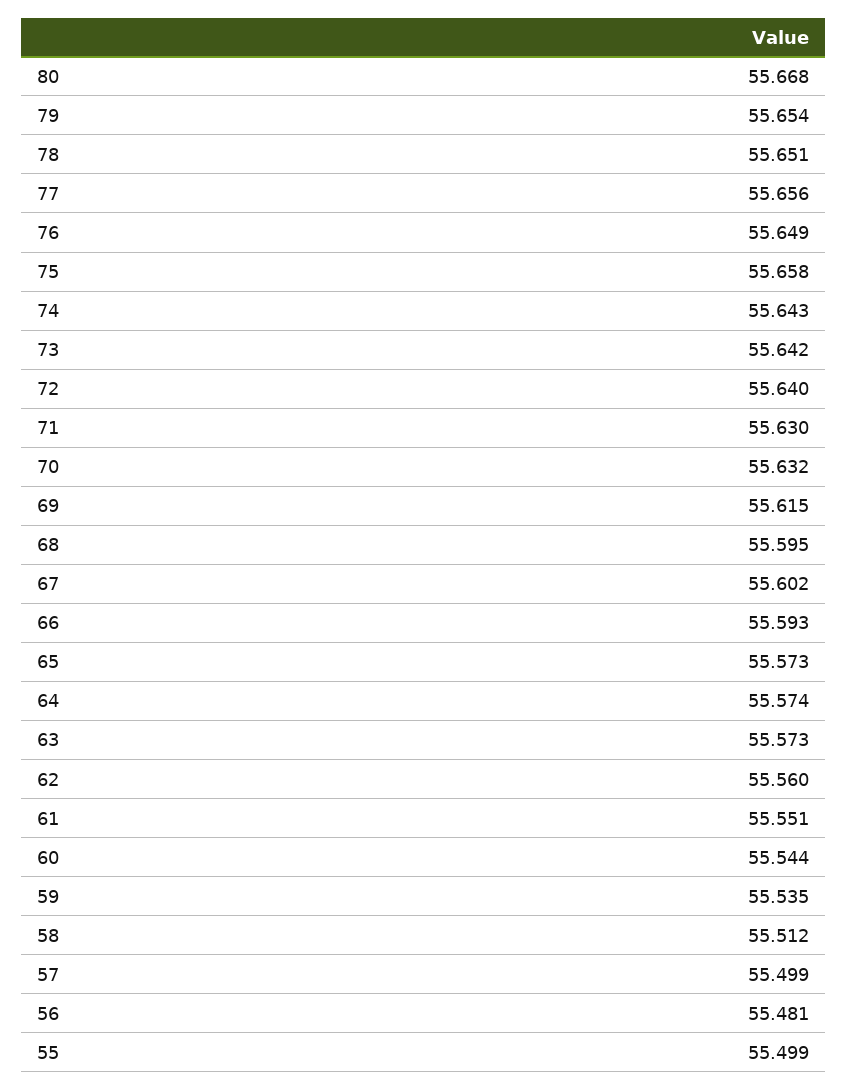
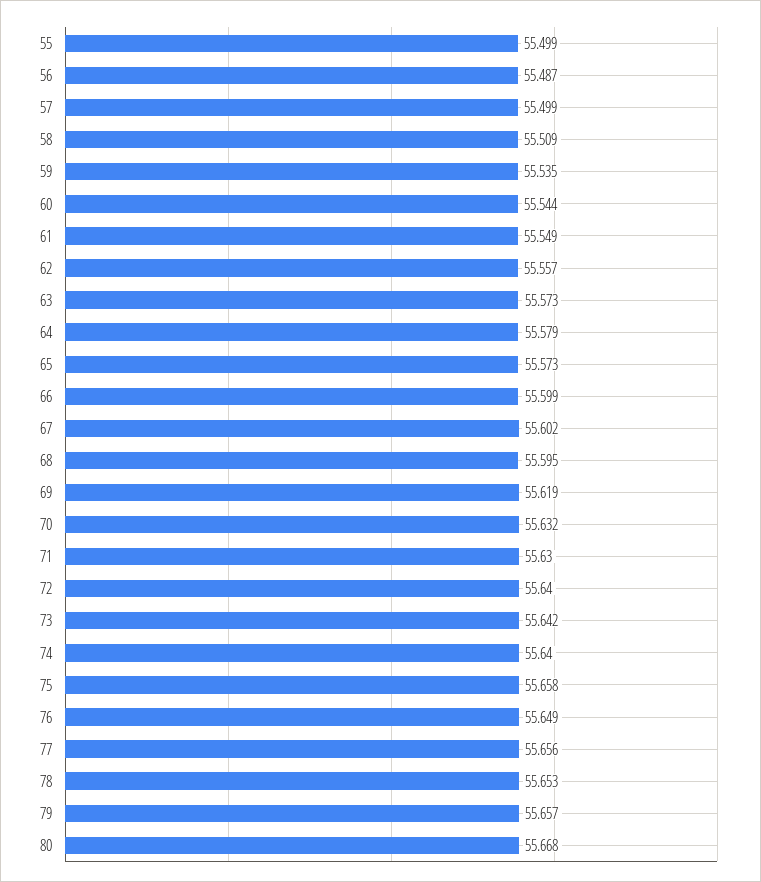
  {
    "80": 55.668,
-   "79": 55.654,
+   "79": 55.657,
-   "78": 55.651,
+   "78": 55.653,
    "77": 55.656,
    "76": 55.649,
    "75": 55.658,
-   "74": 55.643,
+   "74": 55.64,
    "73": 55.642,
    "72": 55.64,
    "71": 55.63,
    "70": 55.632,
-   "69": 55.615,
+   "69": 55.619,
    "68": 55.595,
    "67": 55.602,
-   "66": 55.593,
+   "66": 55.599,
    "65": 55.573,
-   "64": 55.574,
+   "64": 55.579,
    "63": 55.573,
-   "62": 55.56,
+   "62": 55.557,
-   "61": 55.551,
+   "61": 55.549,
    "60": 55.544,
    "59": 55.535,
-   "58": 55.512,
+   "58": 55.509,
    "57": 55.499,
-   "56": 55.481,
+   "56": 55.487,
    "55": 55.499
  }

